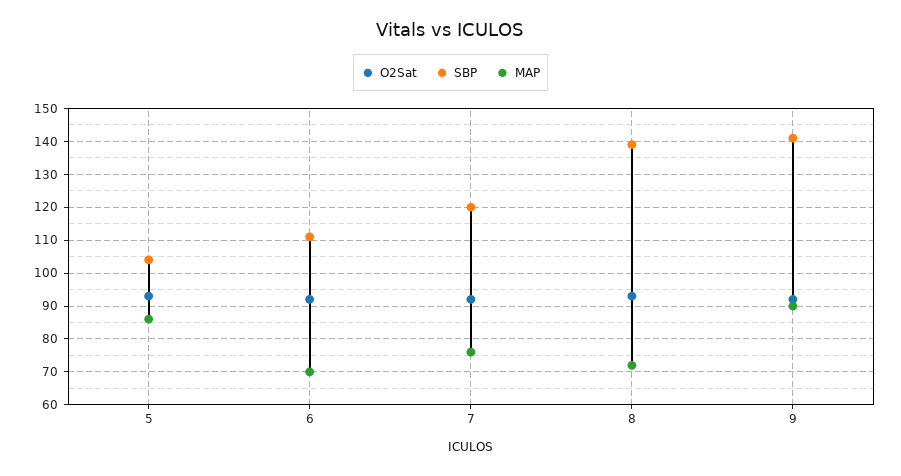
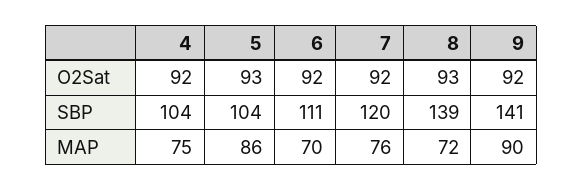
  {
    "O2Sat": {
      "5": 93,
      "6": 92,
      "7": 92,
      "8": 93,
-     "9": 92
+     "9": 92,
+     "4": 92
    },
    "SBP": {
      "5": 104,
      "6": 111,
      "7": 120,
      "8": 139,
-     "9": 141
+     "9": 141,
+     "4": 104
    },
    "MAP": {
      "5": 86,
      "6": 70,
      "7": 76,
      "8": 72,
-     "9": 90
+     "9": 90,
+     "4": 75
    }
  }

